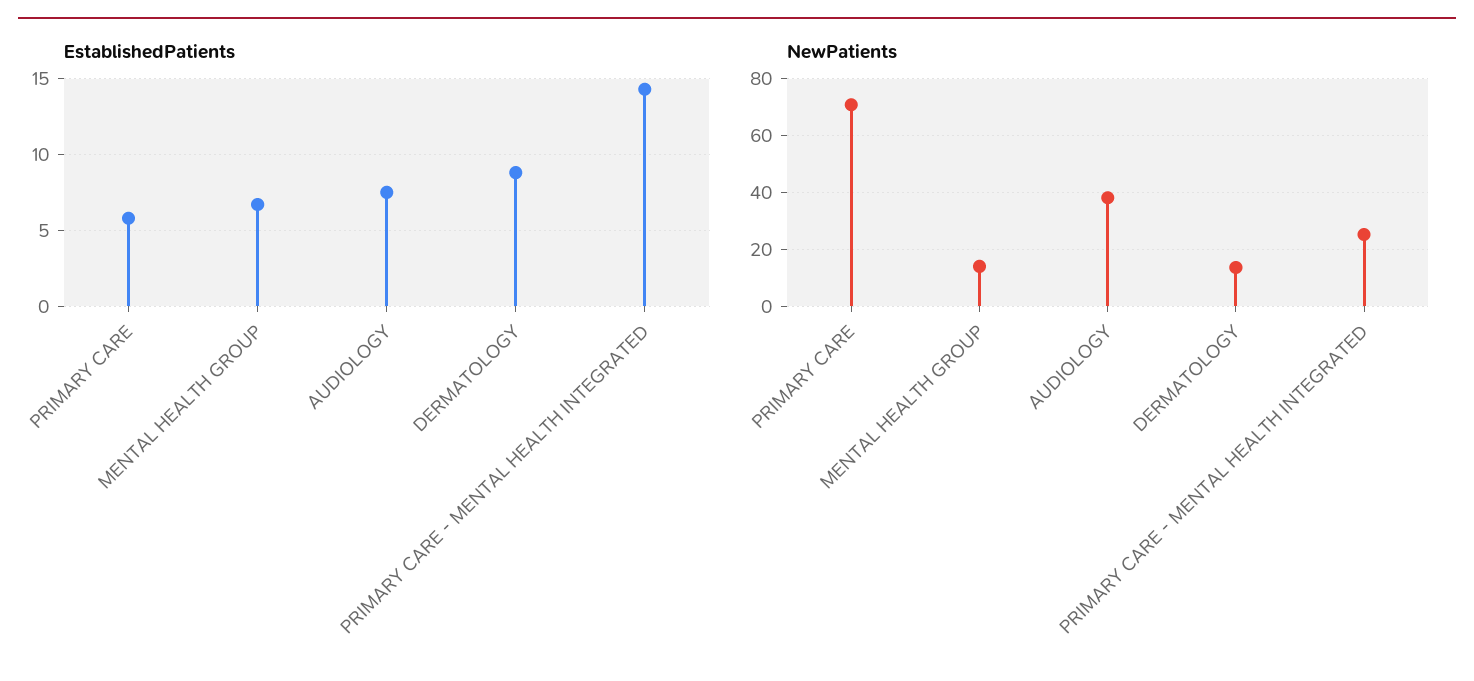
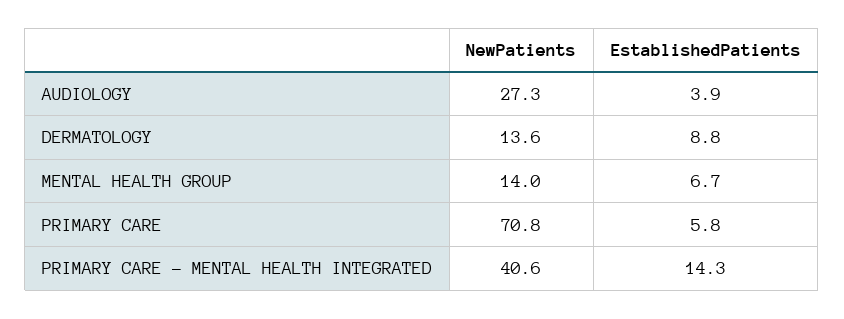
  {
    "EstablishedPatients": {
      "PRIMARY CARE": 5.8,
      "MENTAL HEALTH GROUP": 6.7,
-     "AUDIOLOGY": 7.5,
+     "AUDIOLOGY": 3.9,
      "DERMATOLOGY": 8.8,
      "PRIMARY CARE - MENTAL HEALTH INTEGRATED": 14.3
    },
    "NewPatients": {
      "PRIMARY CARE": 70.8,
      "MENTAL HEALTH GROUP": 14,
-     "AUDIOLOGY": 37.5,
+     "AUDIOLOGY": 27.3,
      "DERMATOLOGY": 13.6,
-     "PRIMARY CARE - MENTAL HEALTH INTEGRATED": 25
+     "PRIMARY CARE - MENTAL HEALTH INTEGRATED": 40.6
    }
  }

